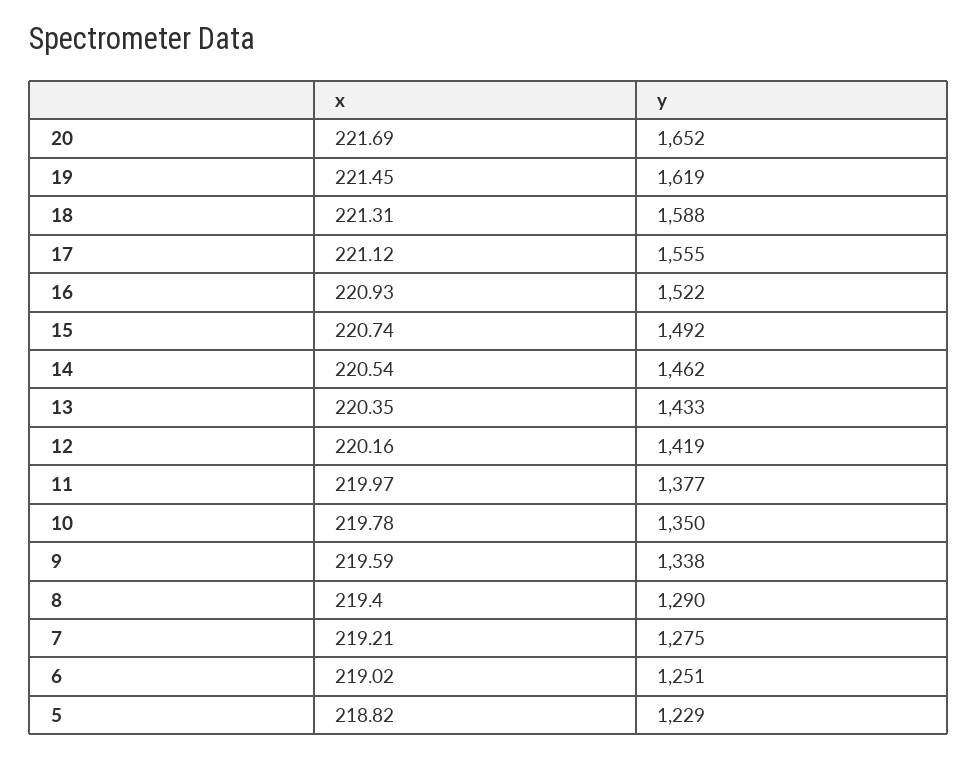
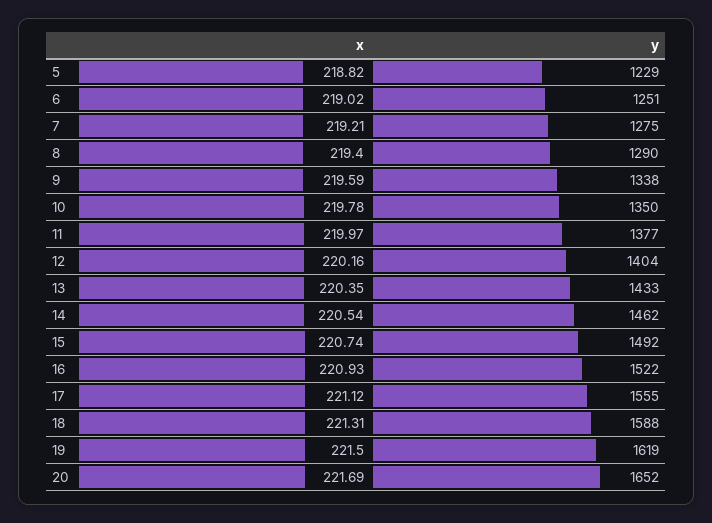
  {
    "x": {
      "20": 221.69,
-     "19": 221.45,
+     "19": 221.5,
      "18": 221.31,
      "17": 221.12,
      "16": 220.93,
      "15": 220.74,
      "14": 220.54,
      "13": 220.35,
      "12": 220.16,
      "11": 219.97,
      "10": 219.78,
      "9": 219.59,
      "8": 219.4,
      "7": 219.21,
      "6": 219.02,
      "5": 218.82
    },
    "y": {
      "20": 1652,
      "19": 1619,
      "18": 1588,
      "17": 1555,
      "16": 1522,
      "15": 1492,
      "14": 1462,
      "13": 1433,
-     "12": 1419,
+     "12": 1404,
      "11": 1377,
      "10": 1350,
      "9": 1338,
      "8": 1290,
      "7": 1275,
      "6": 1251,
      "5": 1229
    }
  }

